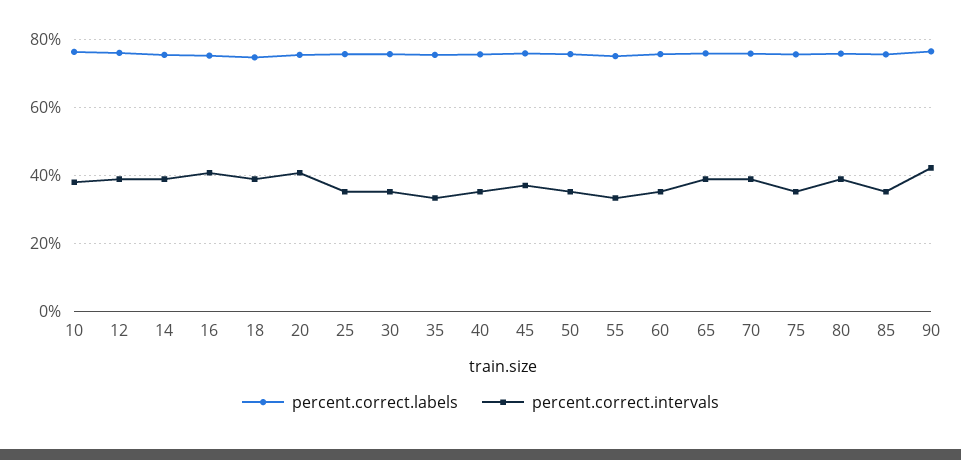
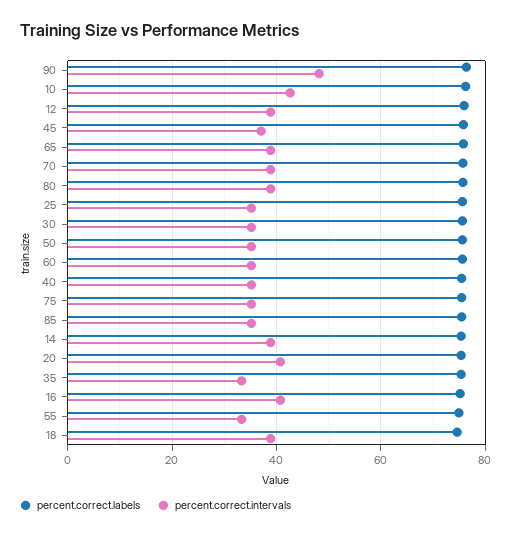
  {
    "percent.correct.labels": {
      "10": 76,
      "12": 76,
      "14": 76,
      "16": 76,
      "18": 74,
      "20": 76,
      "25": 76,
      "30": 76,
      "35": 76,
      "40": 76,
      "45": 76,
      "50": 76,
      "55": 74,
      "60": 76,
      "65": 76,
      "70": 76,
      "75": 76,
      "80": 76,
      "85": 76,
      "90": 76
    },
    "percent.correct.intervals": {
-     "10": 38,
+     "10": 42,
      "12": 38,
      "14": 38,
      "16": 40,
      "18": 38,
      "20": 40,
      "25": 36,
      "30": 36,
      "35": 34,
      "40": 36,
      "45": 38,
      "50": 36,
      "55": 34,
      "60": 36,
      "65": 38,
      "70": 38,
      "75": 36,
      "80": 38,
      "85": 36,
-     "90": 42
+     "90": 48
    }
  }

